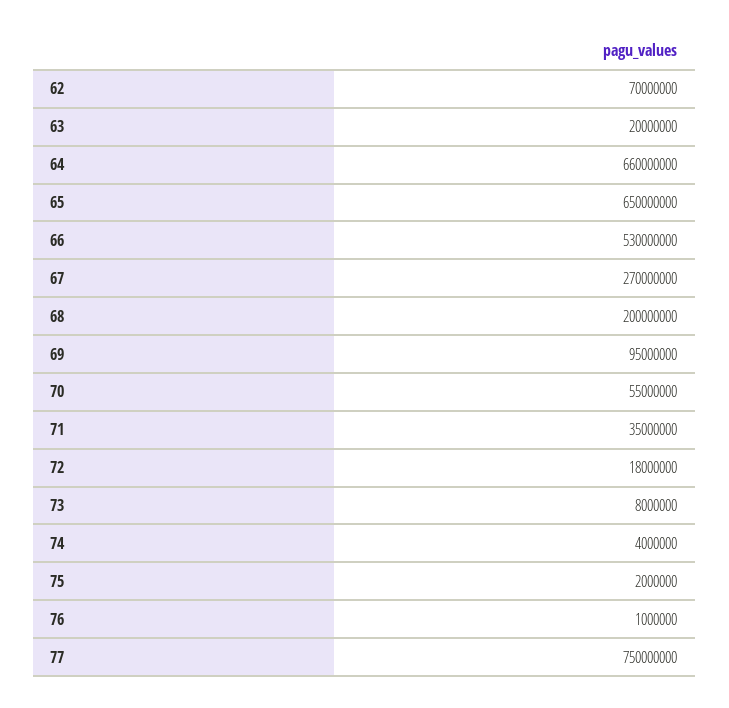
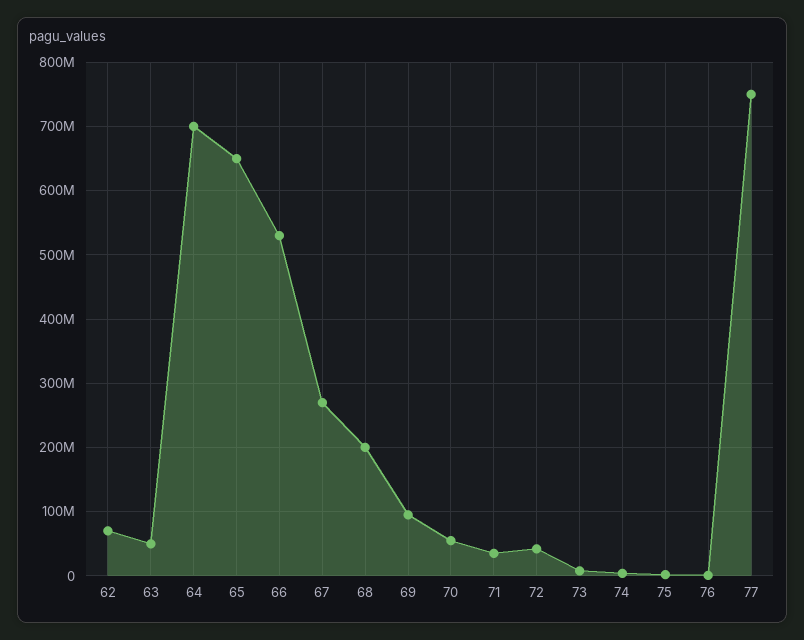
  {
    "62": 70000000,
-   "63": 20000000,
+   "63": 50000000,
-   "64": 660000000,
+   "64": 700000000,
    "65": 650000000,
    "66": 530000000,
    "67": 270000000,
    "68": 200000000,
    "69": 95000000,
    "70": 55000000,
    "71": 35000000,
-   "72": 18000000,
+   "72": 40000000,
    "73": 8000000,
    "74": 4000000,
    "75": 2000000,
    "76": 1000000,
    "77": 750000000
  }

